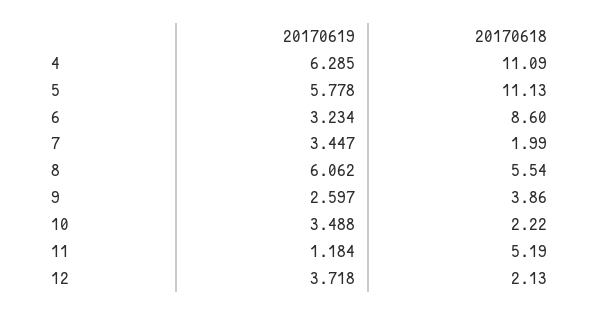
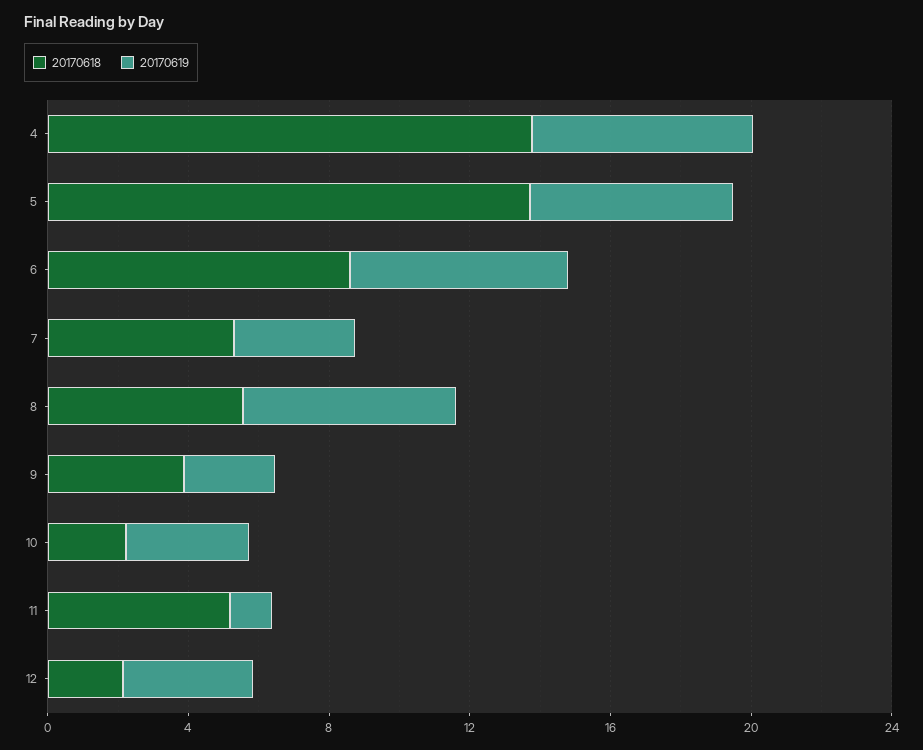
  {
    "20170619": {
      "4": 6.285,
      "5": 5.778,
-     "6": 3.234,
+     "6": 6,
      "7": 3.447,
      "8": 6.062,
      "9": 2.597,
      "10": 3.488,
      "11": 1.184,
      "12": 3.718
    },
    "20170618": {
-     "4": 11.09,
+     "4": 14,
-     "5": 11.13,
+     "5": 14,
      "6": 8.6,
-     "7": 1.99,
+     "7": 5,
      "8": 5.54,
      "9": 3.86,
      "10": 2.22,
      "11": 5.19,
      "12": 2.13
    }
  }

